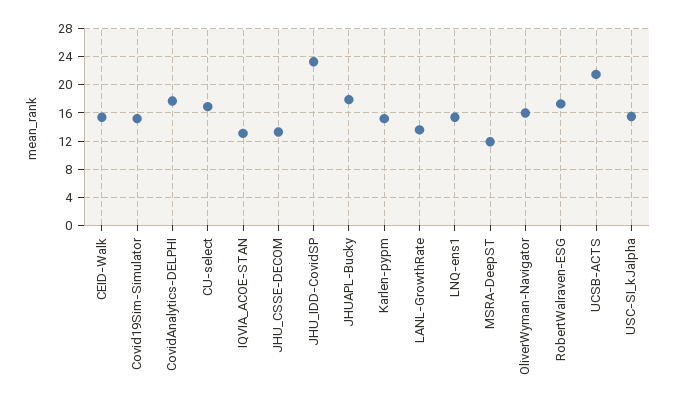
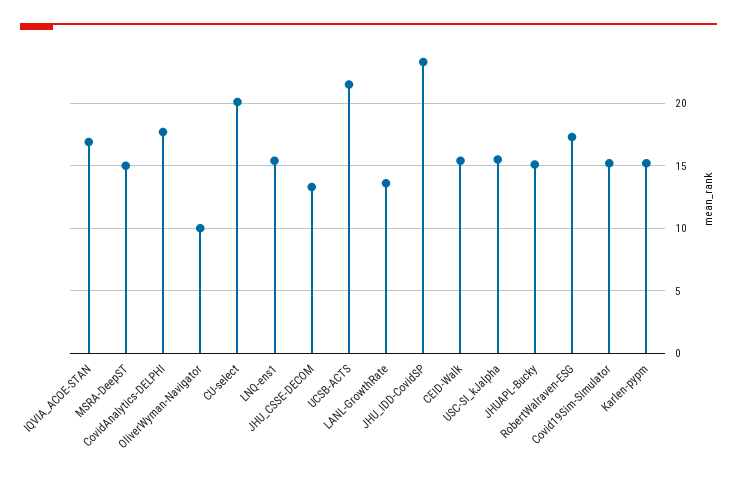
  {
    "CEID-Walk": 15.5,
    "Covid19Sim-Simulator": 15,
    "CovidAnalytics-DELPHI": 17.5,
-   "CU-select": 17,
+   "CU-select": 20,
-   "IQVIA_ACOE-STAN": 13,
+   "IQVIA_ACOE-STAN": 17,
    "JHU_CSSE-DECOM": 13.5,
    "JHU_IDD-CovidSP": 23.5,
-   "JHUAPL-Bucky": 18,
+   "JHUAPL-Bucky": 15,
    "Karlen-pypm": 15,
    "LANL-GrowthRate": 13.5,
    "LNQ-ens1": 15.5,
-   "MSRA-DeepST": 12,
+   "MSRA-DeepST": 15,
-   "OliverWyman-Navigator": 16,
+   "OliverWyman-Navigator": 10,
    "RobertWalraven-ESG": 17.5,
    "UCSB-ACTS": 21.5,
    "USC-SI_kJalpha": 15.5
  }

